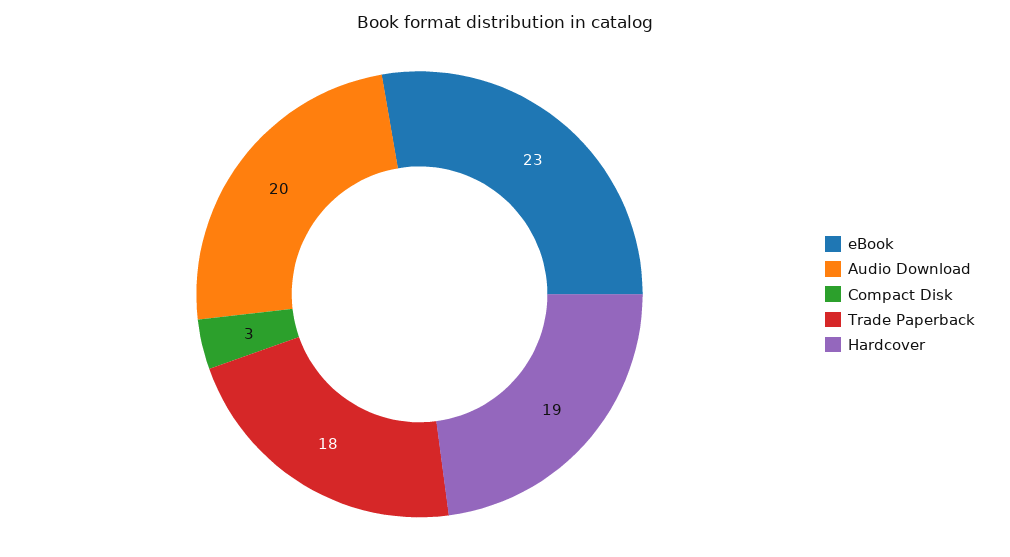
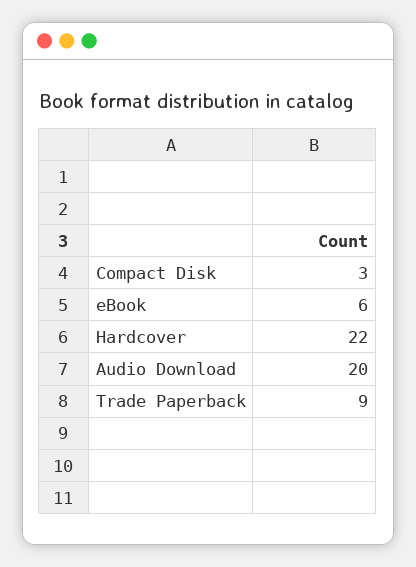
  {
-   "eBook": 23,
+   "eBook": 6,
    "Audio Download": 20,
    "Compact Disk": 3,
-   "Trade Paperback": 18,
+   "Trade Paperback": 9,
-   "Hardcover": 19
+   "Hardcover": 22
  }

